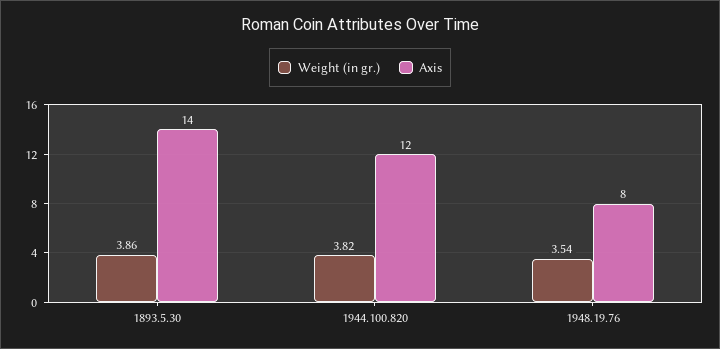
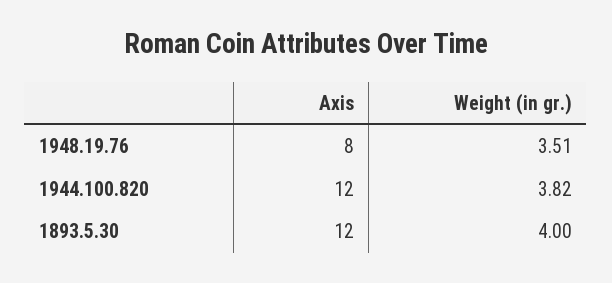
  {
    "Weight (in gr.)": {
-     "1893.5.30": 3.86,
+     "1893.5.30": 4,
      "1944.100.820": 3.82,
-     "1948.19.76": 3.54
+     "1948.19.76": 3.51
    },
    "Axis": {
-     "1893.5.30": 14,
+     "1893.5.30": 12,
      "1944.100.820": 12,
      "1948.19.76": 8
    }
  }

